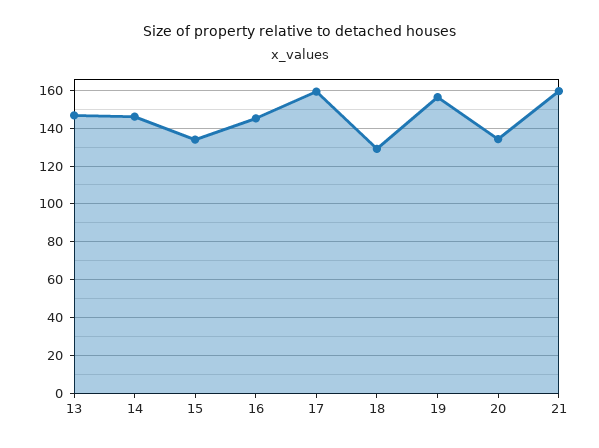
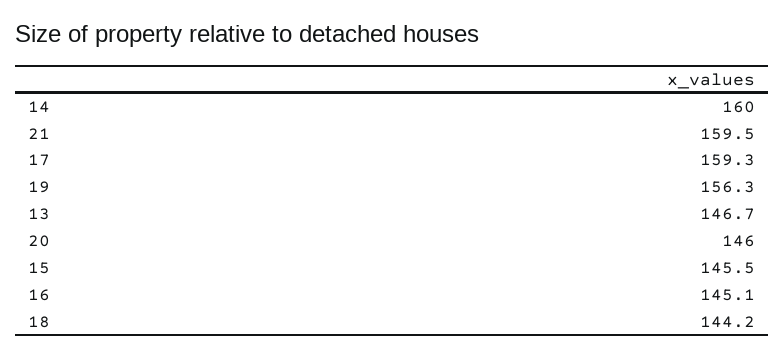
  {
    "13": 146.7,
-   "14": 145,
+   "14": 160,
-   "15": 135,
+   "15": 145.5,
    "16": 145.1,
    "17": 159.3,
-   "18": 130,
+   "18": 144.2,
    "19": 156.3,
-   "20": 135,
+   "20": 146,
    "21": 159.5
  }

